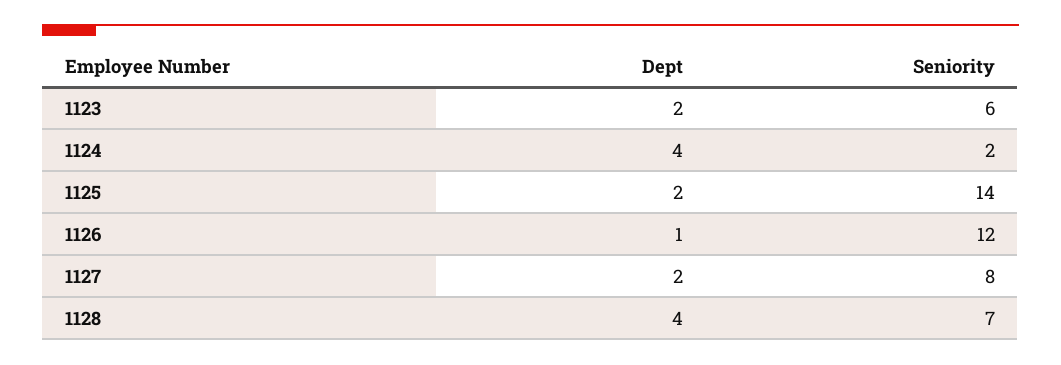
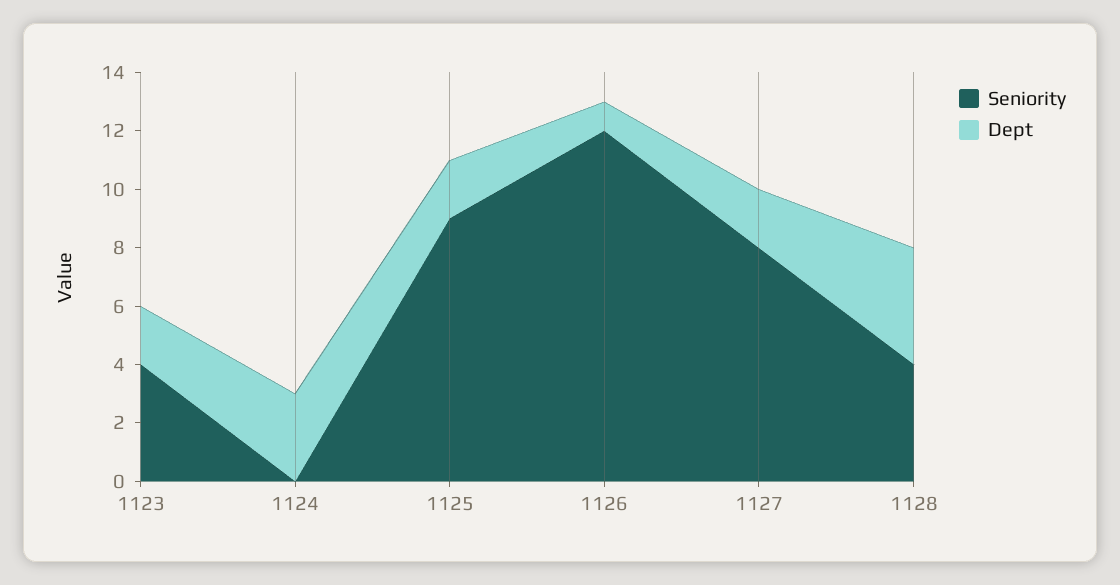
  {
    "Dept": {
      "1123": 2,
-     "1124": 4,
+     "1124": 3,
      "1125": 2,
      "1126": 1,
      "1127": 2,
      "1128": 4
    },
    "Seniority": {
-     "1123": 6,
+     "1123": 4,
-     "1124": 2,
+     "1124": 0,
-     "1125": 14,
+     "1125": 9,
      "1126": 12,
      "1127": 8,
-     "1128": 7
+     "1128": 4
    }
  }

